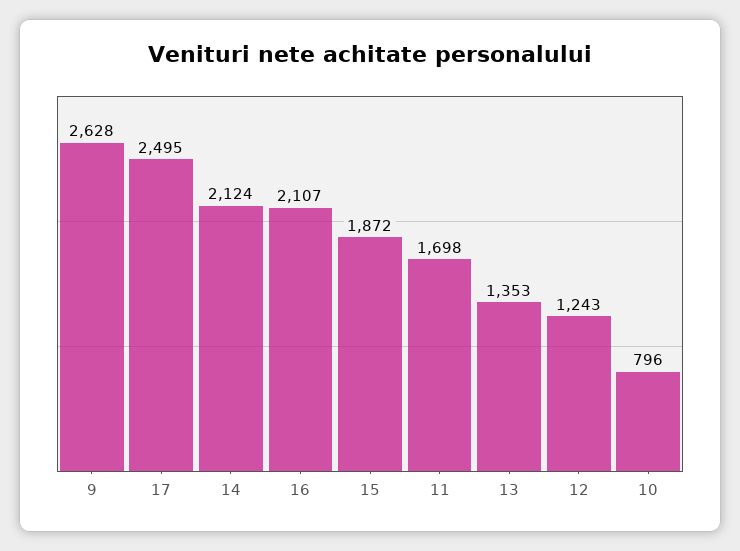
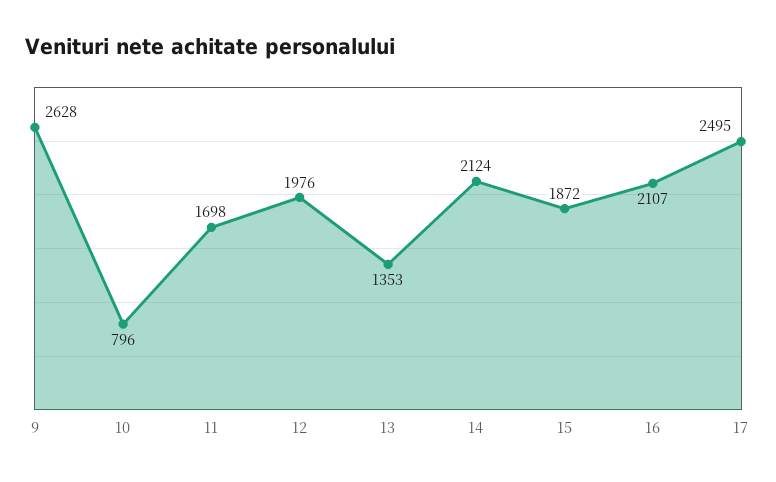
  {
    "9": 2628,
    "17": 2495,
    "14": 2124,
    "16": 2107,
    "15": 1872,
    "11": 1698,
    "13": 1353,
-   "12": 1243,
+   "12": 1976,
    "10": 796
  }

